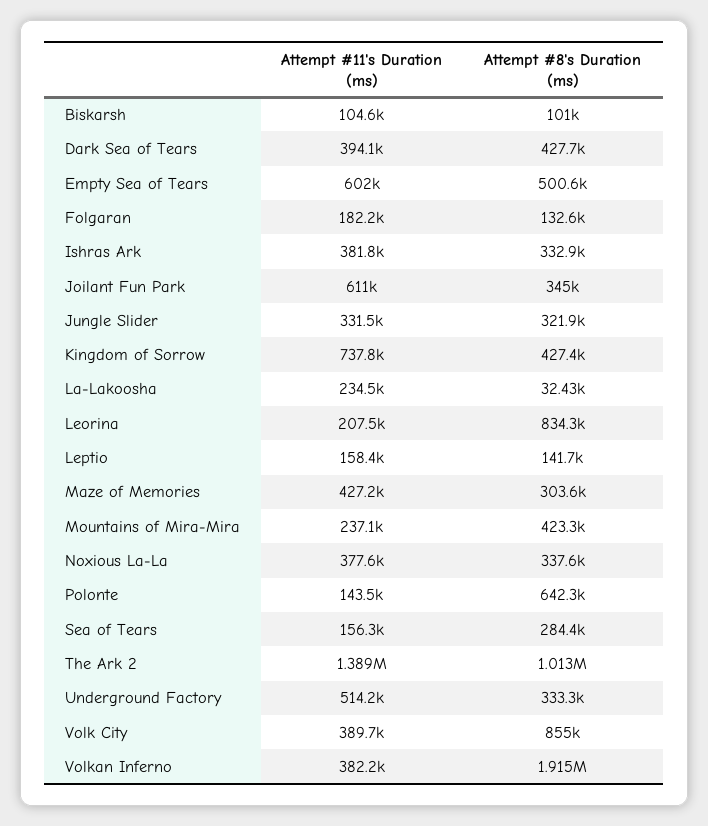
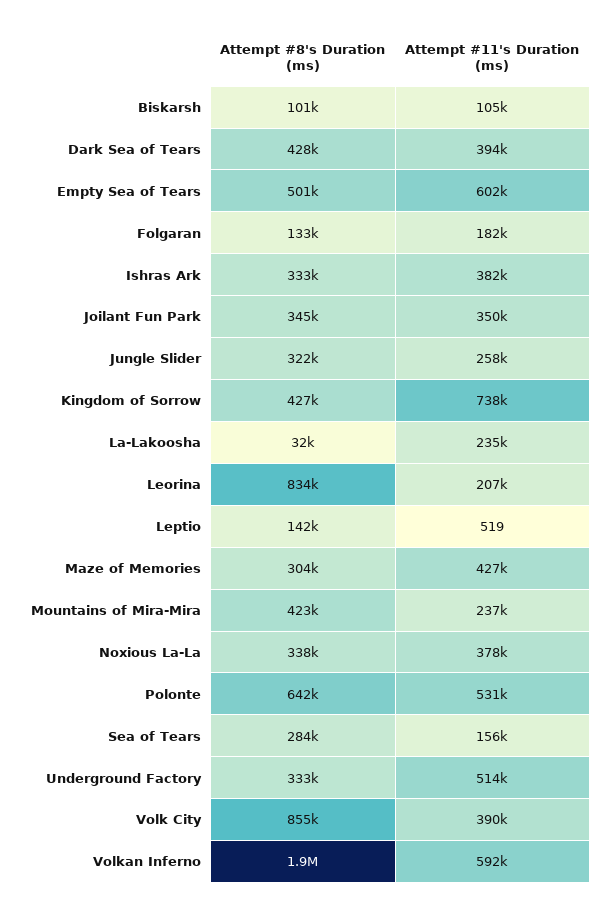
  {
    "Attempt #11's Duration (ms)": {
      "Biskarsh": 104600,
      "Dark Sea of Tears": 394100,
      "Empty Sea of Tears": 602000,
      "Folgaran": 182200,
      "Ishras Ark": 381800,
-     "Joilant Fun Park": 611000,
+     "Joilant Fun Park": 350000,
-     "Jungle Slider": 331500,
+     "Jungle Slider": 258000,
      "Kingdom of Sorrow": 737800,
      "La-Lakoosha": 234500,
      "Leorina": 207500,
-     "Leptio": 158400,
+     "Leptio": 519,
      "Maze of Memories": 427200,
      "Mountains of Mira-Mira": 237100,
      "Noxious La-La": 377600,
-     "Polonte": 143500,
+     "Polonte": 531000,
      "Sea of Tears": 156300,
-     "The Ark 2": 1389000,
      "Underground Factory": 514200,
      "Volk City": 389700,
-     "Volkan Inferno": 382200
+     "Volkan Inferno": 592000
    },
    "Attempt #8's Duration (ms)": {
      "Biskarsh": 101000,
      "Dark Sea of Tears": 427700,
      "Empty Sea of Tears": 500600,
      "Folgaran": 132600,
      "Ishras Ark": 332900,
      "Joilant Fun Park": 345000,
      "Jungle Slider": 321900,
      "Kingdom of Sorrow": 427400,
      "La-Lakoosha": 32430,
      "Leorina": 834300,
      "Leptio": 141700,
      "Maze of Memories": 303600,
      "Mountains of Mira-Mira": 423300,
      "Noxious La-La": 337600,
      "Polonte": 642300,
      "Sea of Tears": 284400,
-     "The Ark 2": 1013000,
      "Underground Factory": 333300,
      "Volk City": 855000,
      "Volkan Inferno": 1915000
    }
  }

